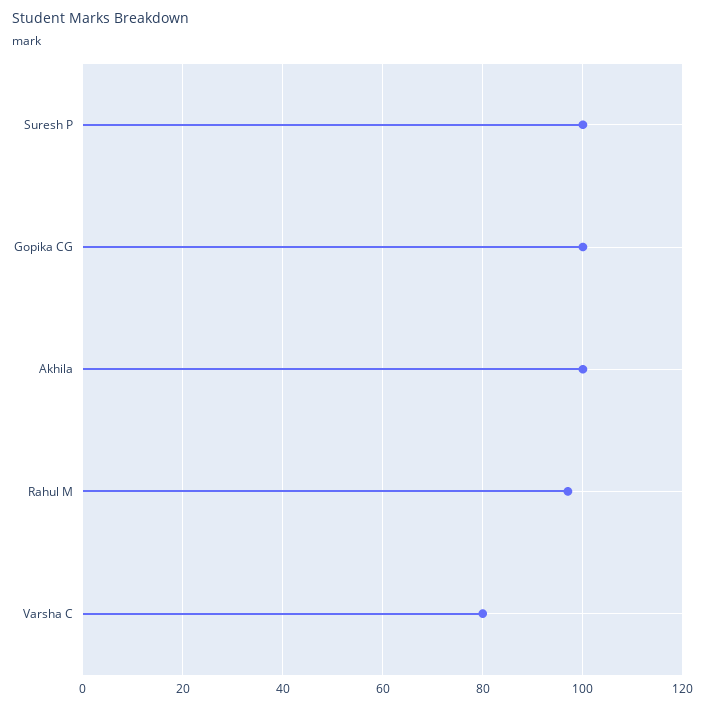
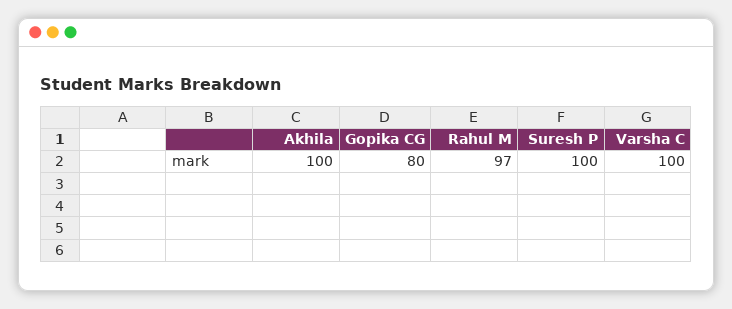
  {
    "Suresh P": 100,
-   "Gopika CG": 100,
+   "Gopika CG": 80,
    "Akhila": 100,
    "Rahul M": 97,
-   "Varsha C": 80
+   "Varsha C": 100
  }

